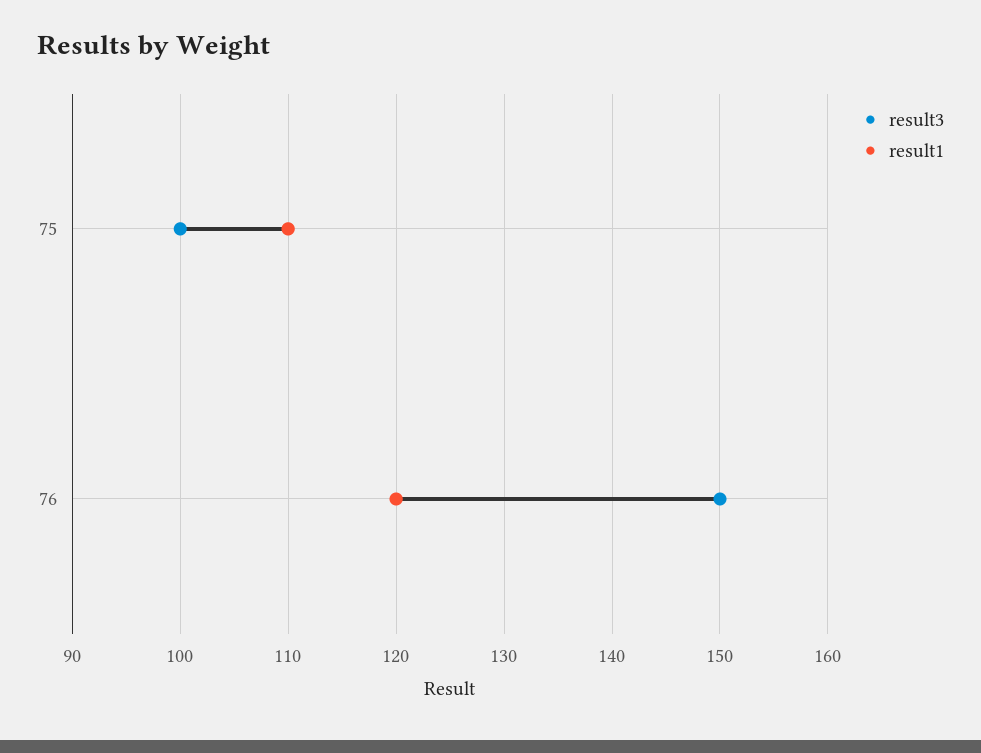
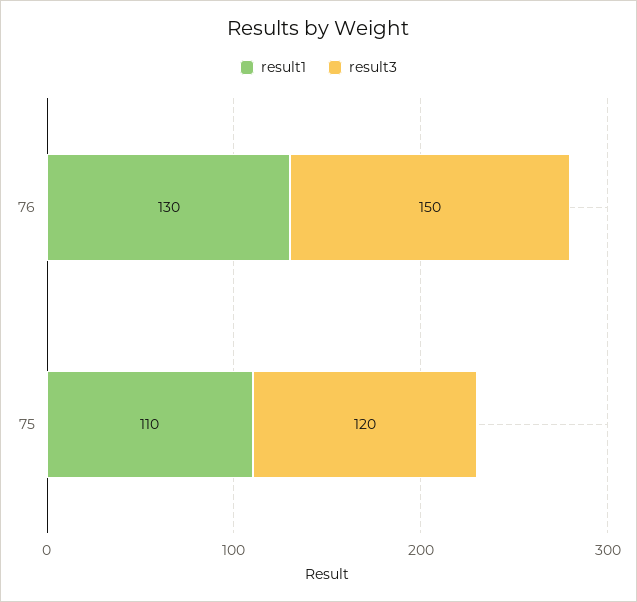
  {
    "result3": {
-     "75": 100,
+     "75": 120,
      "76": 150
    },
    "result1": {
      "75": 110,
-     "76": 120
+     "76": 130
    }
  }

